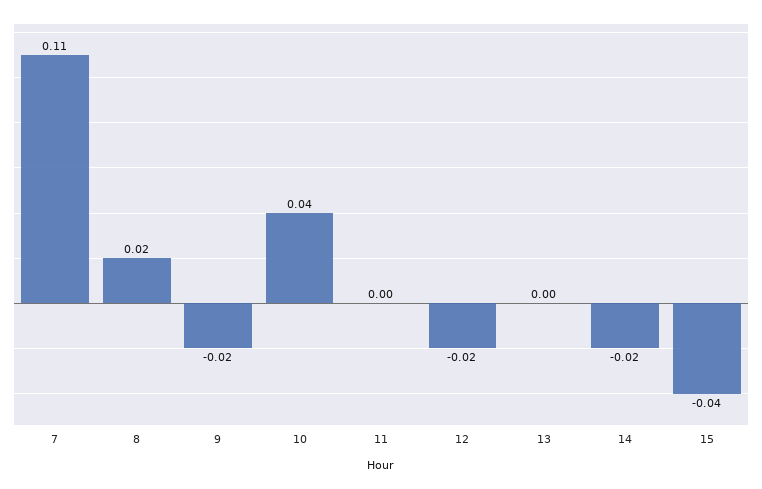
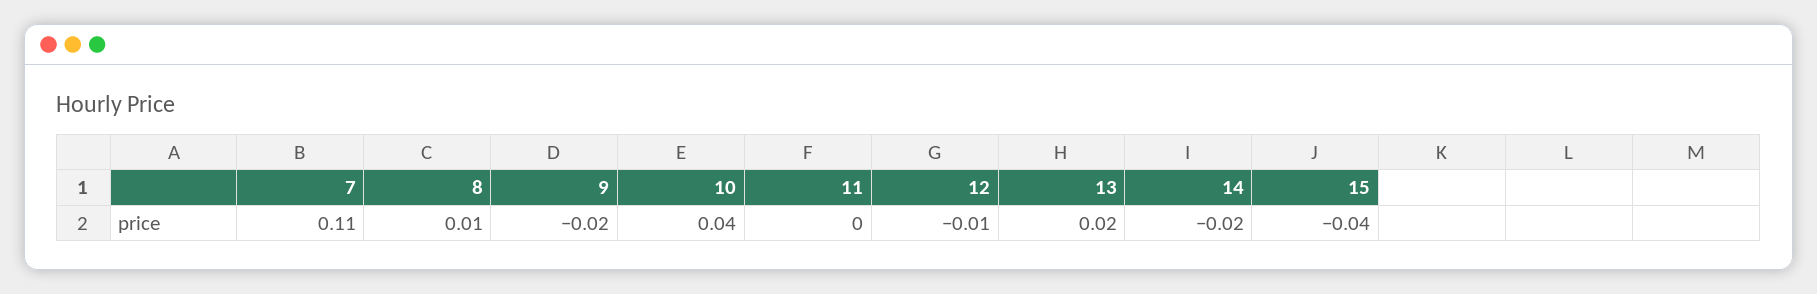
  {
    "7": 0.11,
-   "8": 0.02,
+   "8": 0.01,
    "9": -0.02,
    "10": 0.04,
    "11": 0,
-   "12": -0.02,
+   "12": -0.01,
-   "13": 0,
+   "13": 0.02,
    "14": -0.02,
    "15": -0.04
  }

